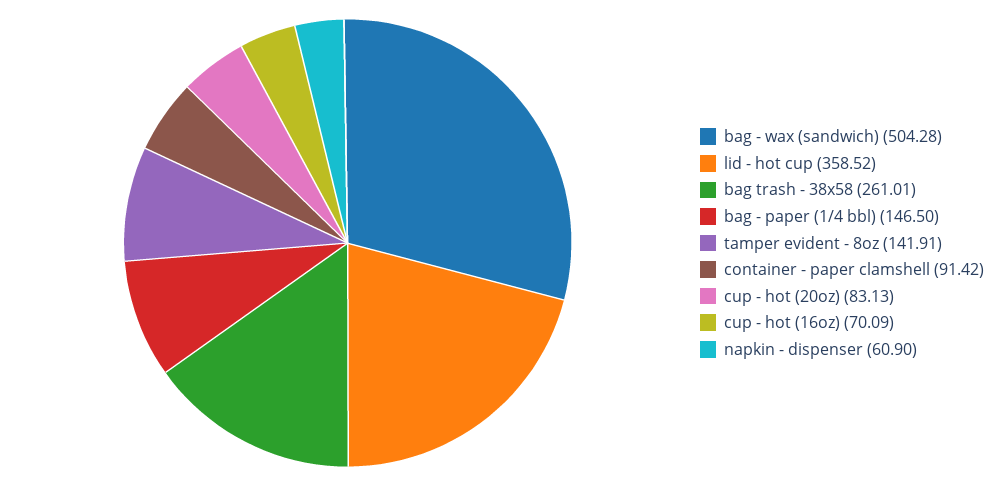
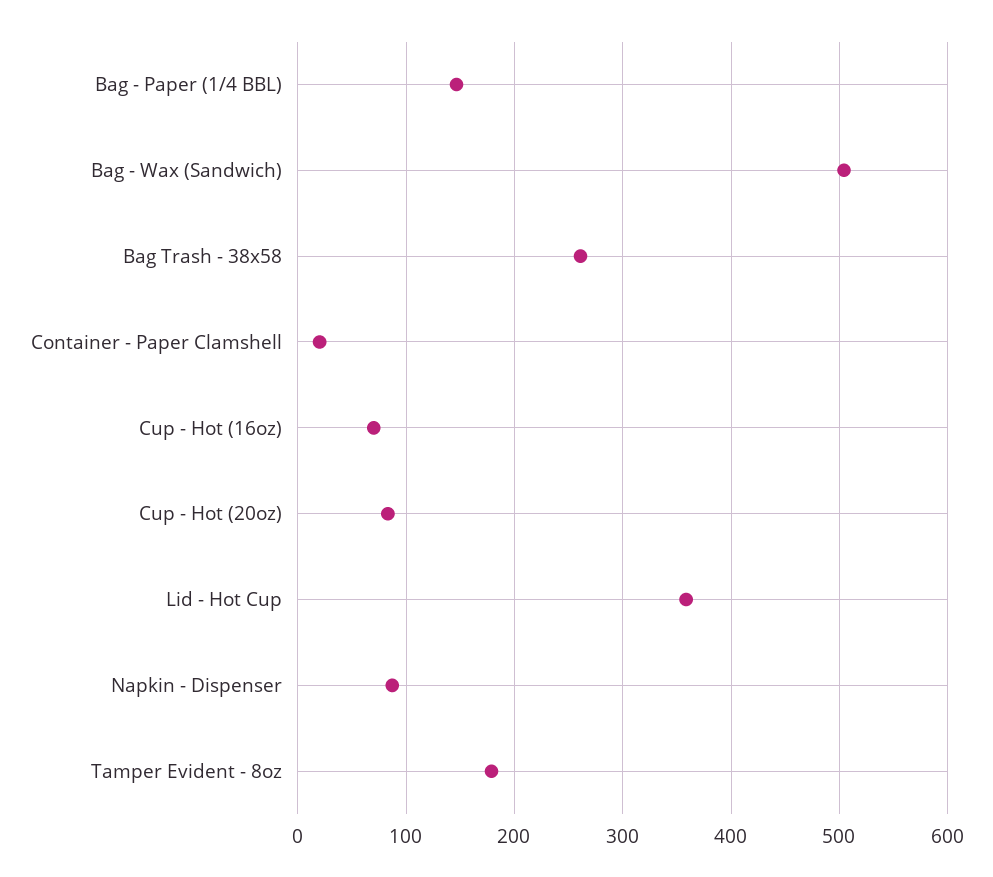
  {
    "bag - wax (sandwich)": 504.28,
    "lid - hot cup": 358.52,
    "bag trash - 38x58": 261.01,
    "bag - paper (1/4 bbl)": 146.5,
-   "tamper evident - 8oz": 141.91,
+   "tamper evident - 8oz": 180,
-   "container - paper clamshell": 91.42,
+   "container - paper clamshell": 20,
    "cup - hot (20oz)": 83.13,
    "cup - hot (16oz)": 70.09,
-   "napkin - dispenser": 60.9
+   "napkin - dispenser": 90
  }

